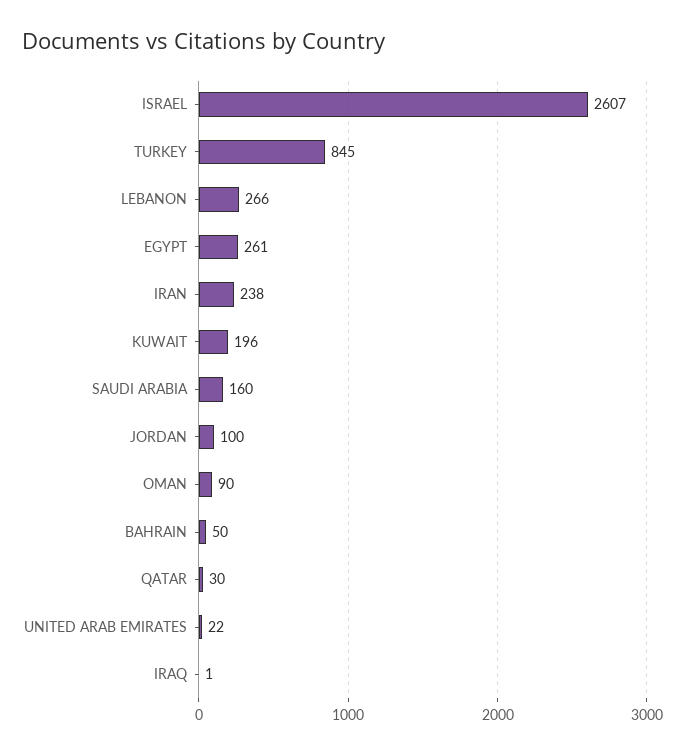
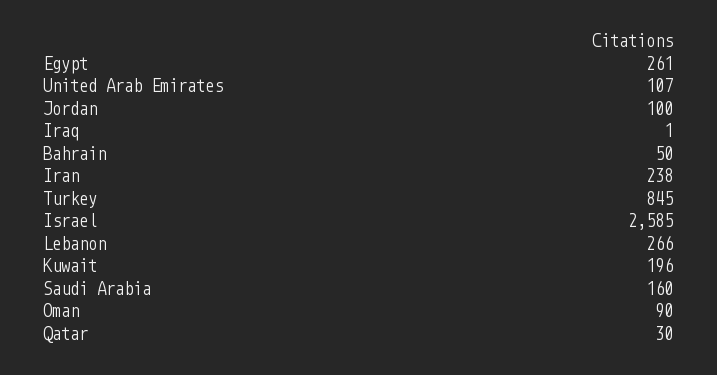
  {
-   "ISRAEL": 2607,
+   "ISRAEL": 2585,
    "TURKEY": 845,
    "LEBANON": 266,
    "EGYPT": 261,
    "IRAN": 238,
    "KUWAIT": 196,
    "SAUDI ARABIA": 160,
    "JORDAN": 100,
    "OMAN": 90,
    "BAHRAIN": 50,
    "QATAR": 30,
-   "UNITED ARAB EMIRATES": 22,
+   "UNITED ARAB EMIRATES": 107,
    "IRAQ": 1
  }

